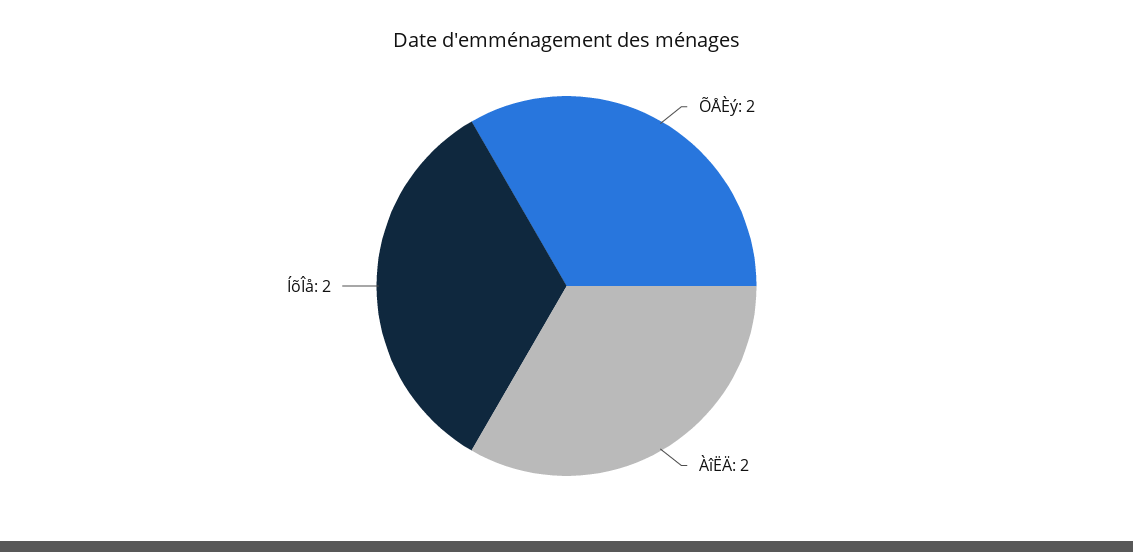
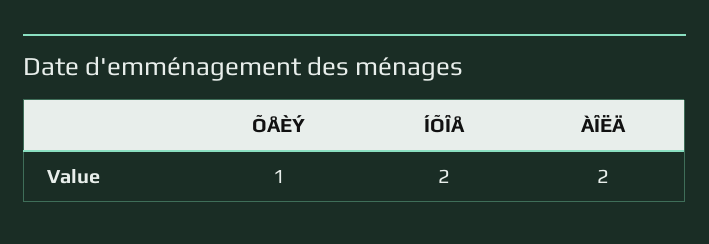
  {
-   "ÕÅÈý": 2,
+   "ÕÅÈý": 1,
    "ÀîËÄ": 2,
    "ÍõÎå": 2
  }

